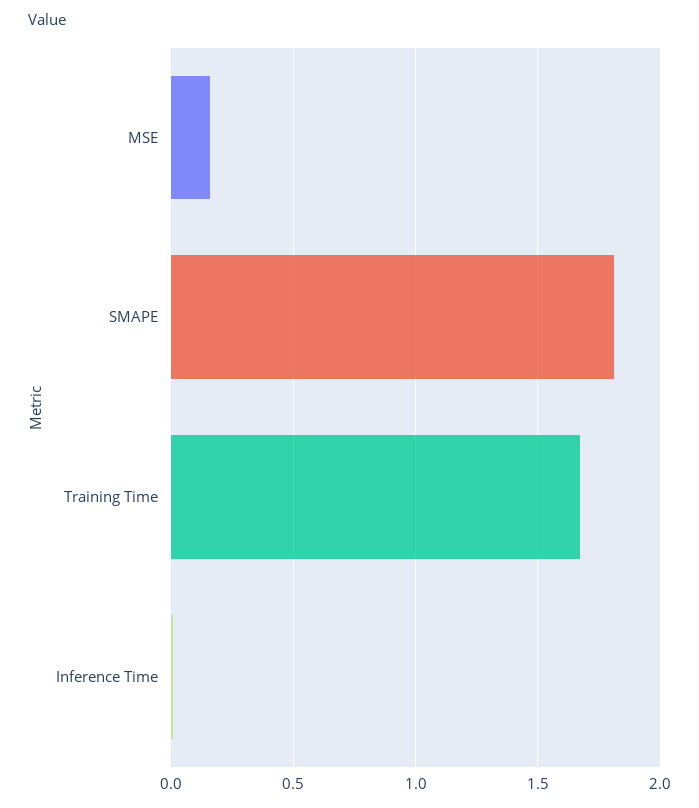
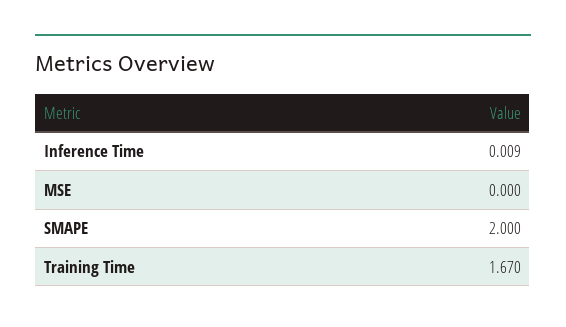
  {
-   "MSE": 0.15,
+   "MSE": 0,
-   "SMAPE": 1.8,
+   "SMAPE": 2,
    "Training Time": 1.67,
    "Inference Time": 0.009
  }

